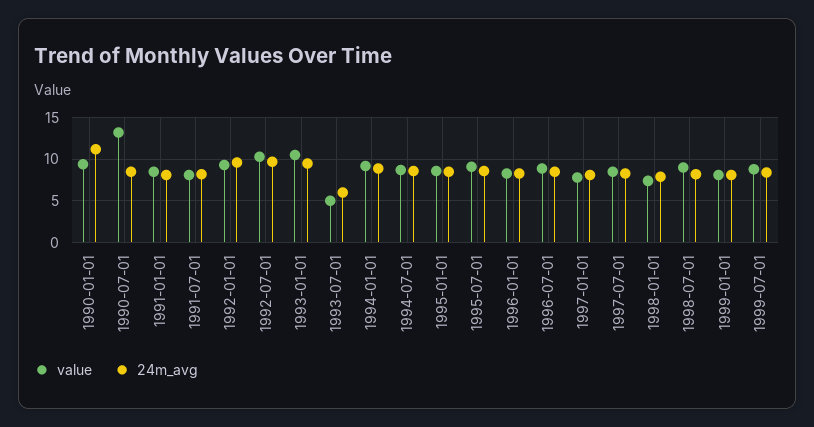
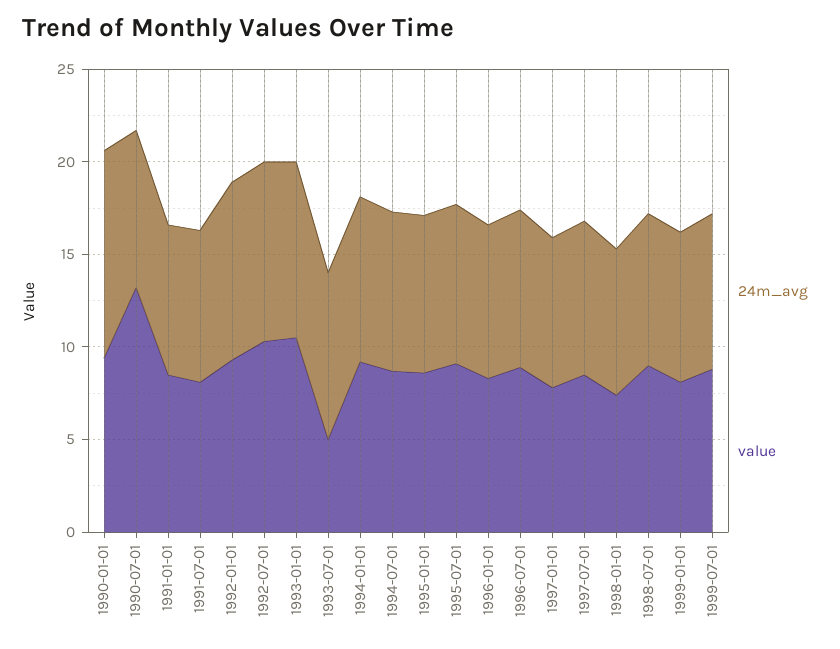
  {
    "value": {
      "1990-01-01": 9,
      "1990-07-01": 13,
      "1991-01-01": 9,
      "1991-07-01": 8,
      "1992-01-01": 9,
      "1992-07-01": 10,
      "1993-01-01": 11,
      "1993-07-01": 5,
      "1994-01-01": 9,
      "1994-07-01": 9,
      "1995-01-01": 9,
      "1995-07-01": 9,
      "1996-01-01": 8,
      "1996-07-01": 9,
      "1997-01-01": 8,
      "1997-07-01": 9,
      "1998-01-01": 7,
      "1998-07-01": 9,
      "1999-01-01": 8,
      "1999-07-01": 9
    },
    "24m_avg": {
      "1990-01-01": 11,
      "1990-07-01": 9,
      "1991-01-01": 8,
      "1991-07-01": 8,
      "1992-01-01": 10,
      "1992-07-01": 10,
      "1993-01-01": 10,
-     "1993-07-01": 6,
+     "1993-07-01": 9,
      "1994-01-01": 9,
      "1994-07-01": 9,
      "1995-01-01": 9,
      "1995-07-01": 9,
      "1996-01-01": 8,
      "1996-07-01": 9,
      "1997-01-01": 8,
      "1997-07-01": 8,
      "1998-01-01": 8,
      "1998-07-01": 8,
      "1999-01-01": 8,
      "1999-07-01": 8
    }
  }

